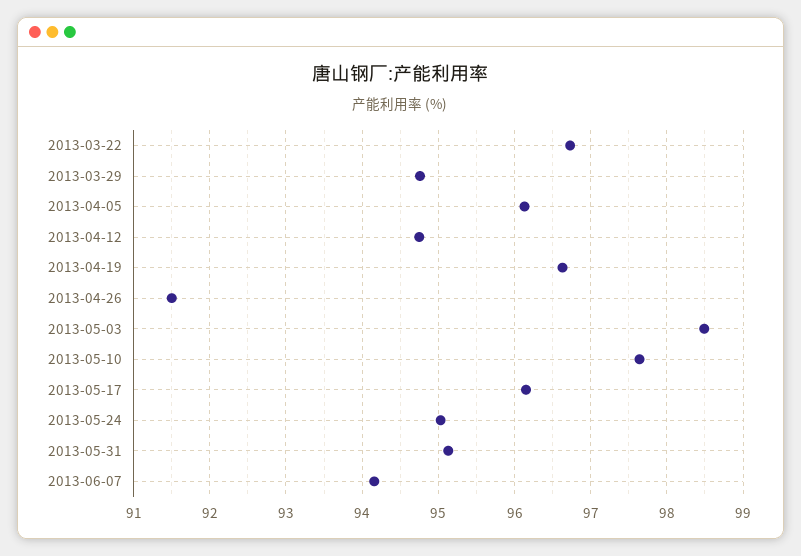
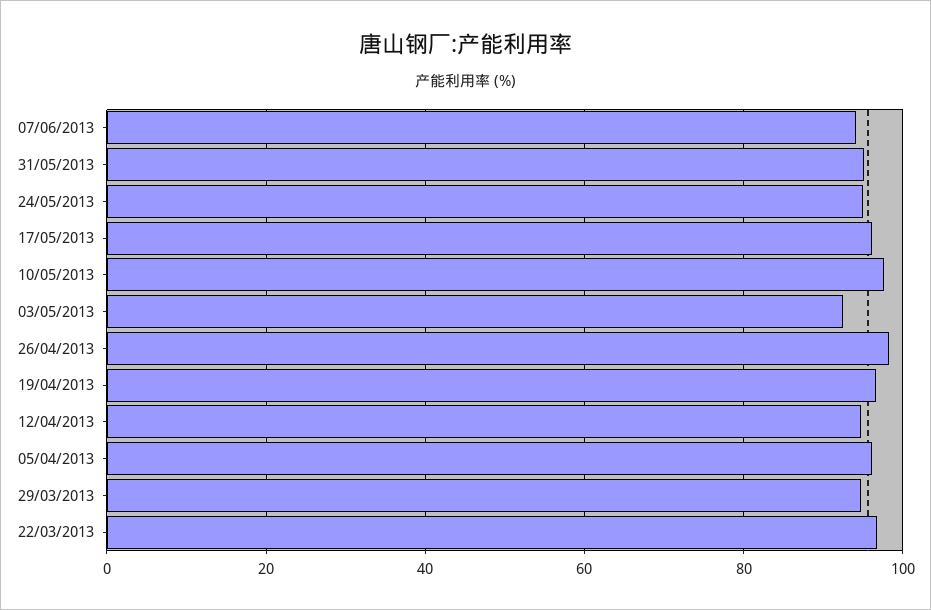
  {
    "2013-03-22": 96.7,
    "2013-03-29": 94.8,
    "2013-04-05": 96.1,
    "2013-04-12": 94.8,
    "2013-04-19": 96.6,
-   "2013-04-26": 91.5,
+   "2013-04-26": 98,
-   "2013-05-03": 98.5,
+   "2013-05-03": 92,
    "2013-05-10": 97.6,
    "2013-05-17": 96.2,
    "2013-05-24": 95,
    "2013-05-31": 95.1,
    "2013-06-07": 94.2
  }

